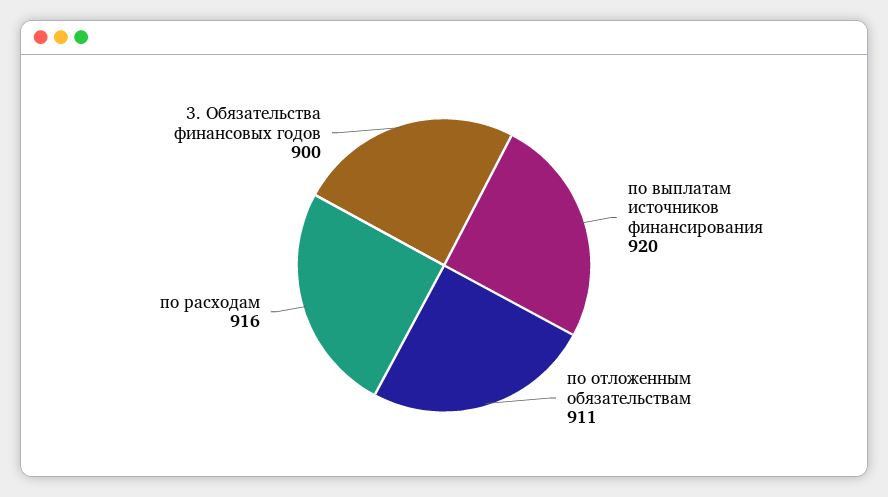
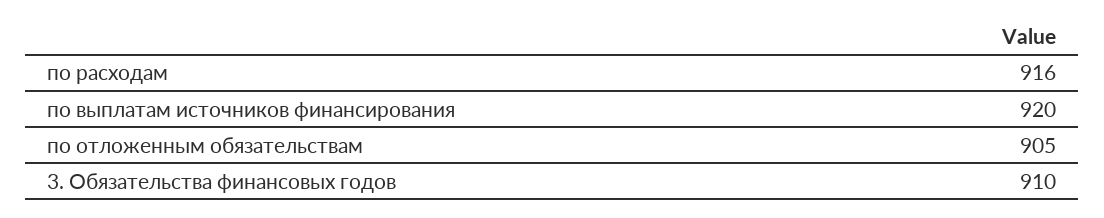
  {
    "по выплатам источников финансирования": 920,
-   "по отложенным обязательствам": 911,
+   "по отложенным обязательствам": 905,
    "по расходам": 916,
-   "3. Обязательства финансовых годов": 900
+   "3. Обязательства финансовых годов": 910
  }

